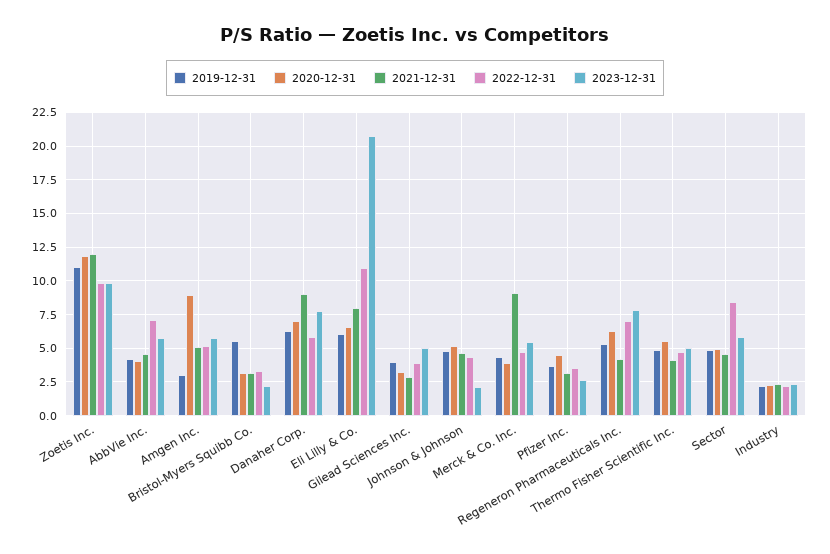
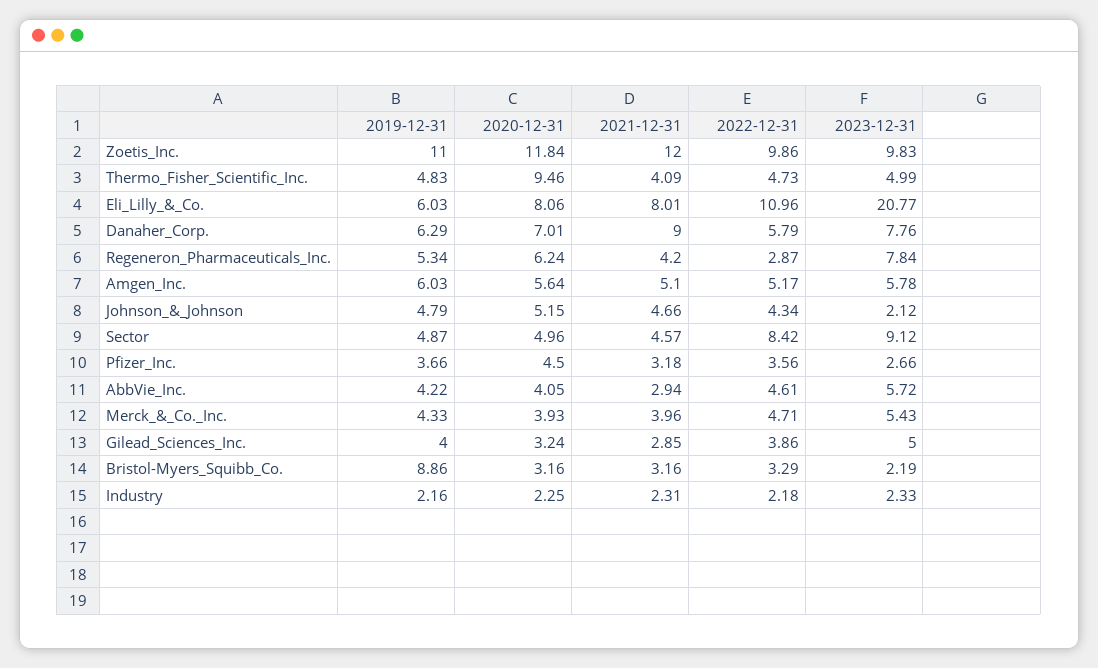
  {
    "2019-12-31": {
      "Zoetis Inc.": 11,
      "AbbVie Inc.": 4.22,
-     "Amgen Inc.": 3,
+     "Amgen Inc.": 6.03,
-     "Bristol-Myers Squibb Co.": 5.5,
+     "Bristol-Myers Squibb Co.": 8.86,
      "Danaher Corp.": 6.29,
      "Eli Lilly & Co.": 6.03,
      "Gilead Sciences Inc.": 4,
      "Johnson & Johnson": 4.79,
      "Merck & Co. Inc.": 4.33,
      "Pfizer Inc.": 3.66,
      "Regeneron Pharmaceuticals Inc.": 5.34,
      "Thermo Fisher Scientific Inc.": 4.83,
      "Sector": 4.87,
      "Industry": 2.16
    },
    "2020-12-31": {
      "Zoetis Inc.": 11.84,
      "AbbVie Inc.": 4.05,
-     "Amgen Inc.": 9,
+     "Amgen Inc.": 5.64,
      "Bristol-Myers Squibb Co.": 3.16,
      "Danaher Corp.": 7.01,
-     "Eli Lilly & Co.": 6.5,
+     "Eli Lilly & Co.": 8.06,
      "Gilead Sciences Inc.": 3.24,
      "Johnson & Johnson": 5.15,
      "Merck & Co. Inc.": 3.93,
      "Pfizer Inc.": 4.5,
      "Regeneron Pharmaceuticals Inc.": 6.24,
-     "Thermo Fisher Scientific Inc.": 5.5,
+     "Thermo Fisher Scientific Inc.": 9.46,
      "Sector": 4.96,
      "Industry": 2.25
    },
    "2021-12-31": {
      "Zoetis Inc.": 12,
-     "AbbVie Inc.": 4.5,
+     "AbbVie Inc.": 2.94,
      "Amgen Inc.": 5.1,
      "Bristol-Myers Squibb Co.": 3.16,
      "Danaher Corp.": 9,
      "Eli Lilly & Co.": 8.01,
      "Gilead Sciences Inc.": 2.85,
      "Johnson & Johnson": 4.66,
-     "Merck & Co. Inc.": 9,
+     "Merck & Co. Inc.": 3.96,
      "Pfizer Inc.": 3.18,
      "Regeneron Pharmaceuticals Inc.": 4.2,
      "Thermo Fisher Scientific Inc.": 4.09,
      "Sector": 4.57,
      "Industry": 2.31
    },
    "2022-12-31": {
      "Zoetis Inc.": 9.86,
-     "AbbVie Inc.": 7,
+     "AbbVie Inc.": 4.61,
      "Amgen Inc.": 5.17,
      "Bristol-Myers Squibb Co.": 3.29,
      "Danaher Corp.": 5.79,
      "Eli Lilly & Co.": 10.96,
      "Gilead Sciences Inc.": 3.86,
      "Johnson & Johnson": 4.34,
      "Merck & Co. Inc.": 4.71,
      "Pfizer Inc.": 3.56,
-     "Regeneron Pharmaceuticals Inc.": 7,
+     "Regeneron Pharmaceuticals Inc.": 2.87,
      "Thermo Fisher Scientific Inc.": 4.73,
      "Sector": 8.42,
      "Industry": 2.18
    },
    "2023-12-31": {
      "Zoetis Inc.": 9.83,
      "AbbVie Inc.": 5.72,
      "Amgen Inc.": 5.78,
      "Bristol-Myers Squibb Co.": 2.19,
      "Danaher Corp.": 7.76,
      "Eli Lilly & Co.": 20.77,
      "Gilead Sciences Inc.": 5,
      "Johnson & Johnson": 2.12,
      "Merck & Co. Inc.": 5.43,
      "Pfizer Inc.": 2.66,
      "Regeneron Pharmaceuticals Inc.": 7.84,
      "Thermo Fisher Scientific Inc.": 4.99,
-     "Sector": 6,
+     "Sector": 9.12,
      "Industry": 2.33
    }
  }

